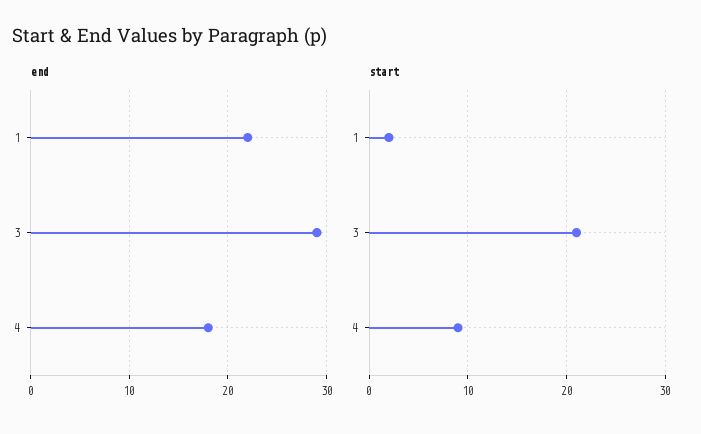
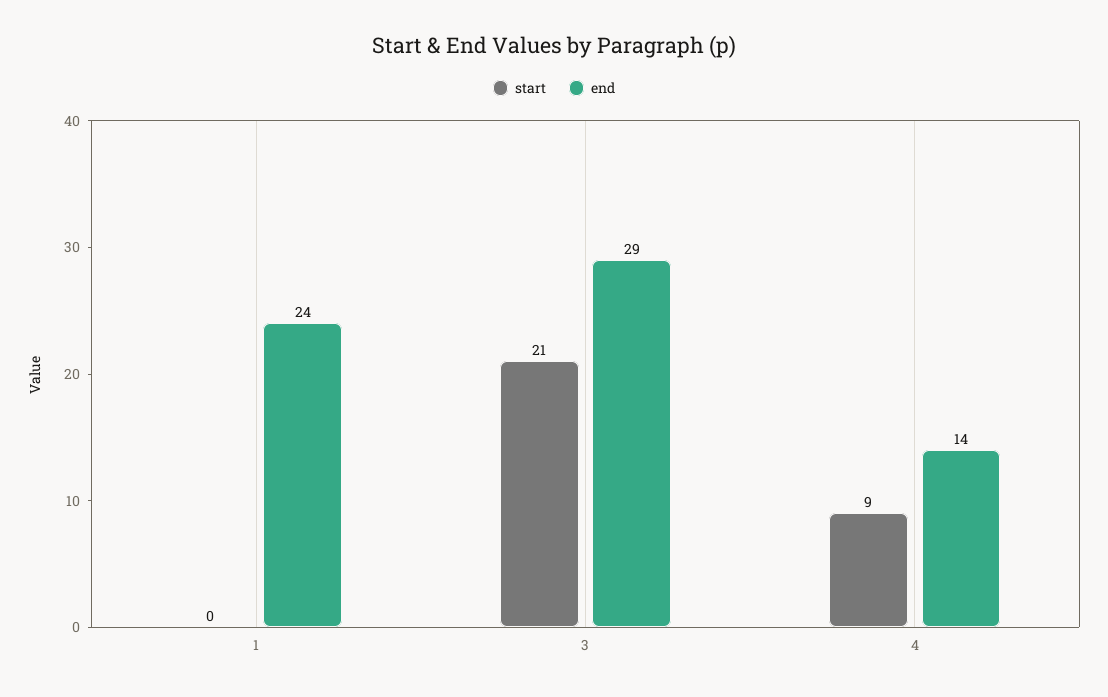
  {
    "end": {
-     "1": 22,
+     "1": 24,
      "3": 29,
-     "4": 18
+     "4": 14
    },
    "start": {
-     "1": 2,
+     "1": 0,
      "3": 21,
      "4": 9
    }
  }

